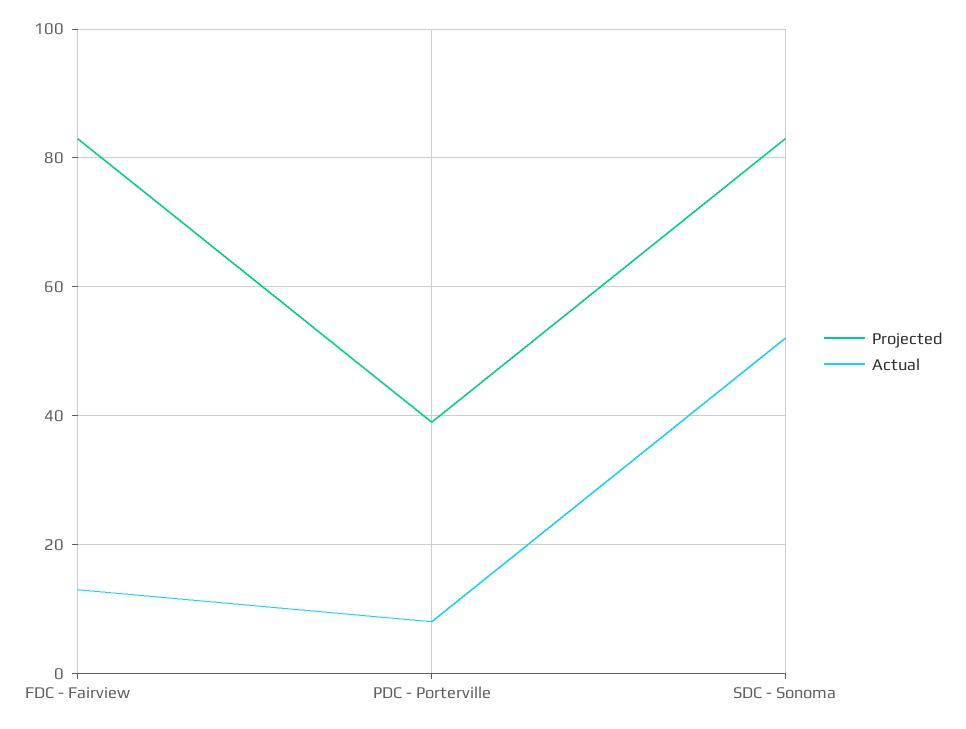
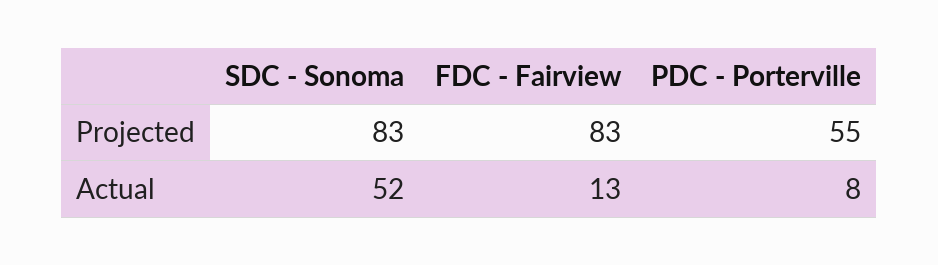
  {
    "Projected": {
      "FDC - Fairview": 83,
-     "PDC - Porterville": 40,
+     "PDC - Porterville": 55,
      "SDC - Sonoma": 83
    },
    "Actual": {
      "FDC - Fairview": 13,
      "PDC - Porterville": 8,
      "SDC - Sonoma": 52
    }
  }

